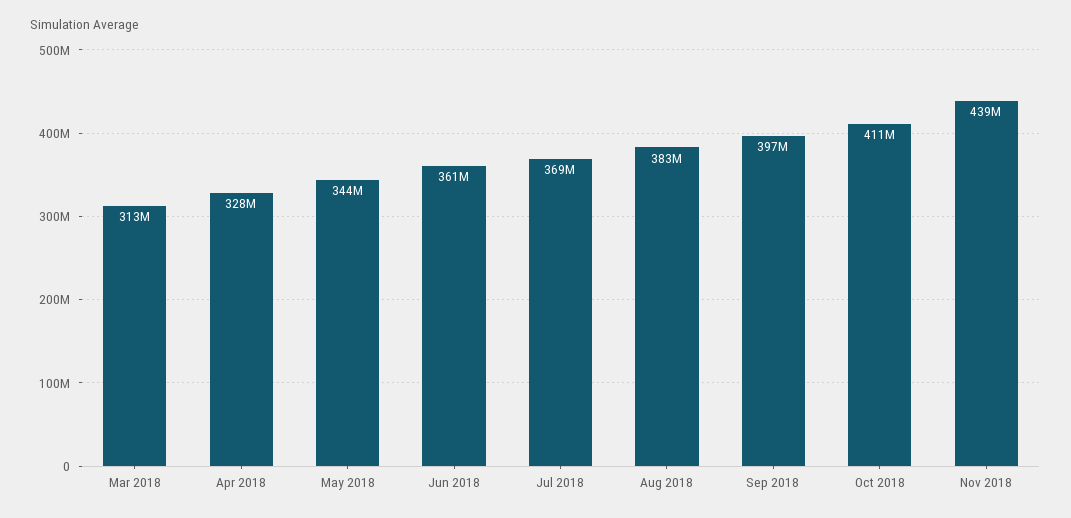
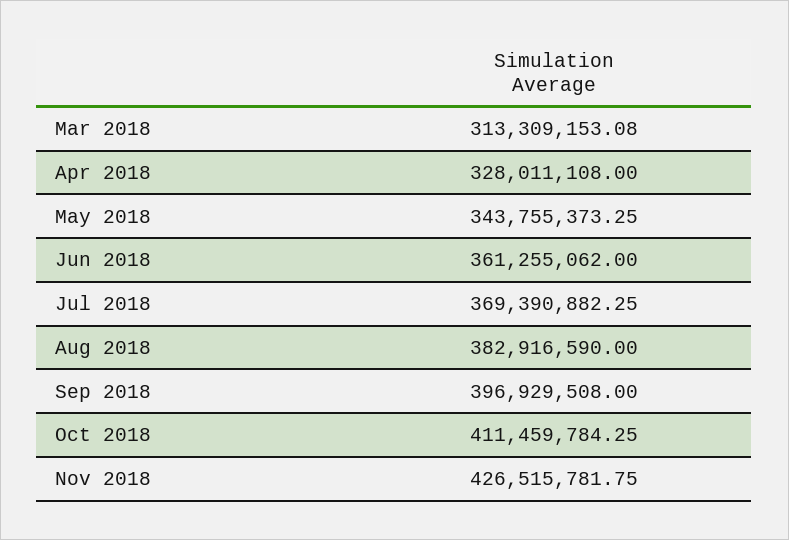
  {
    "Mar 2018": 313309153.08,
    "Apr 2018": 328011108,
    "May 2018": 343755373.25,
    "Jun 2018": 361255062,
    "Jul 2018": 369390882.25,
    "Aug 2018": 382916590,
    "Sep 2018": 396929508,
    "Oct 2018": 411459784.25,
-   "Nov 2018": 439000000
+   "Nov 2018": 426515781.75
  }

